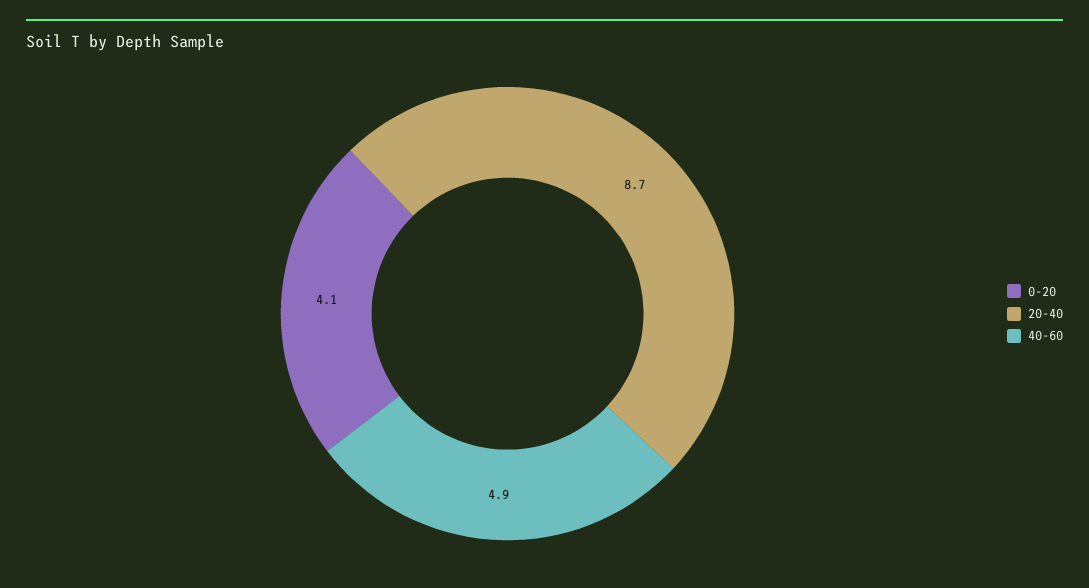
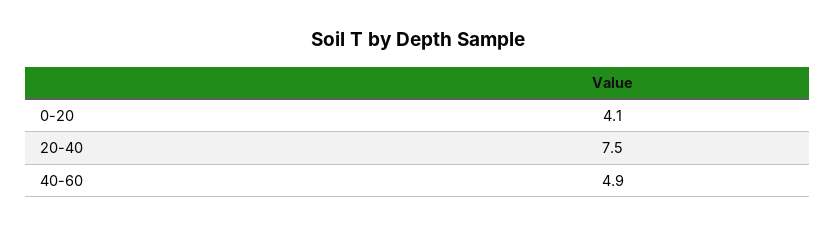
  {
    "0-20": 4.1,
-   "20-40": 8.7,
+   "20-40": 7.5,
    "40-60": 4.9
  }

